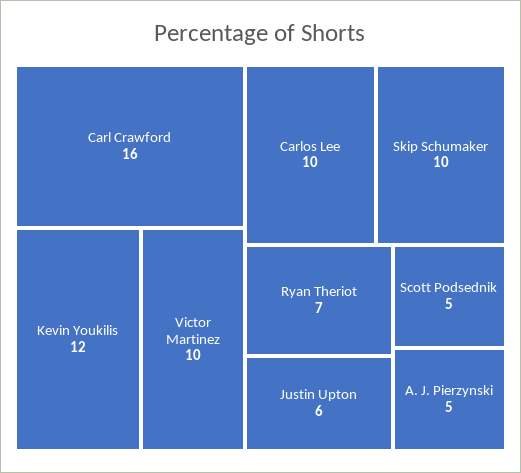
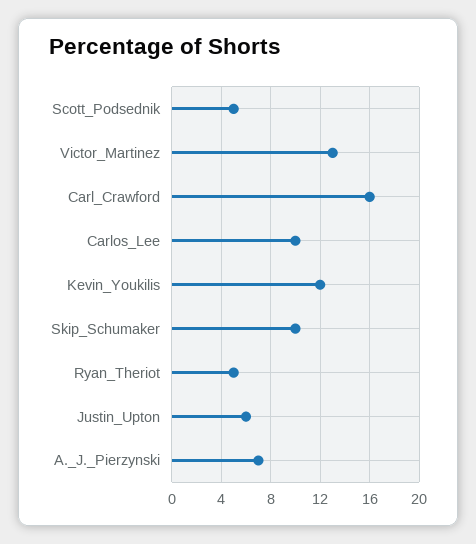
  {
    "Carl Crawford": 16,
    "Kevin Youkilis": 12,
-   "Victor Martinez": 10,
+   "Victor Martinez": 13,
    "Carlos Lee": 10,
    "Skip Schumaker": 10,
-   "Ryan Theriot": 7,
+   "Ryan Theriot": 5,
    "Justin Upton": 6,
    "Scott Podsednik": 5,
-   "A. J. Pierzynski": 5
+   "A. J. Pierzynski": 7
  }

